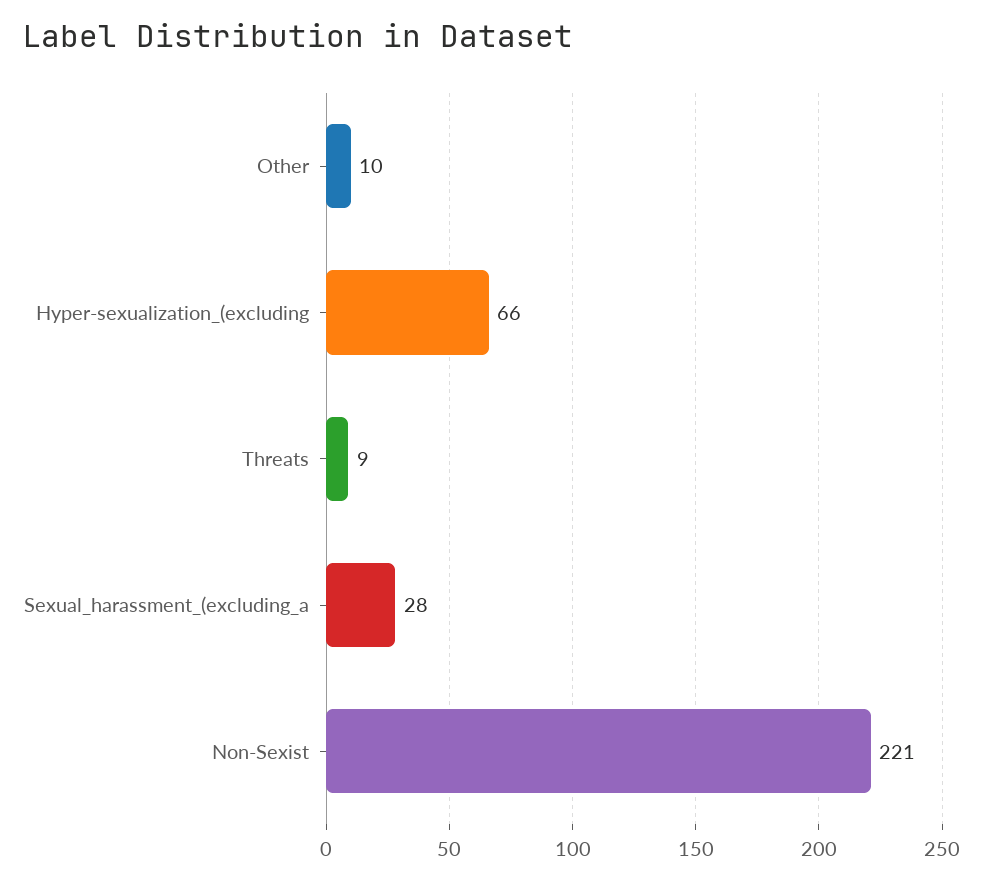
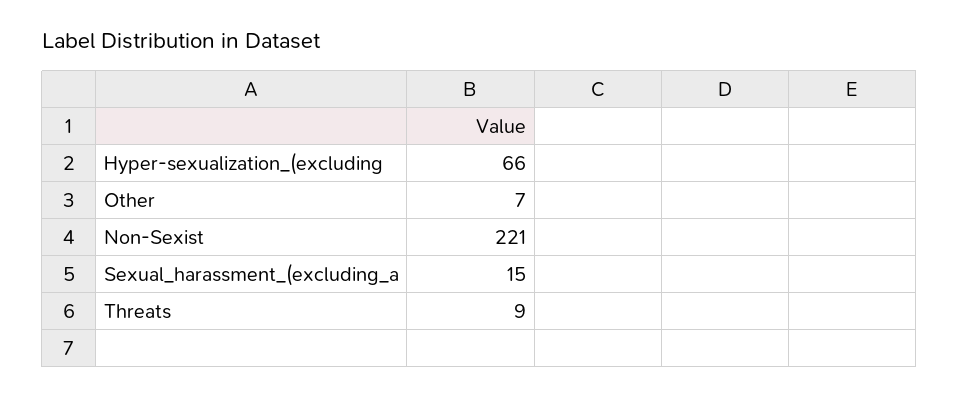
  {
-   "Other": 10,
+   "Other": 7,
    "Hyper-sexualization_(excluding": 66,
    "Threats": 9,
-   "Sexual_harassment_(excluding_a": 28,
+   "Sexual_harassment_(excluding_a": 15,
    "Non-Sexist": 221
  }

